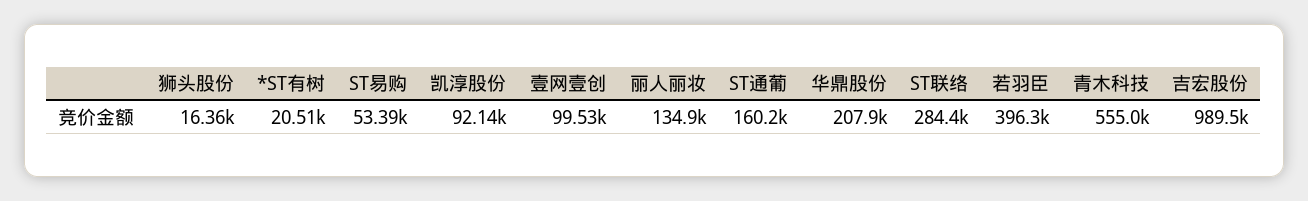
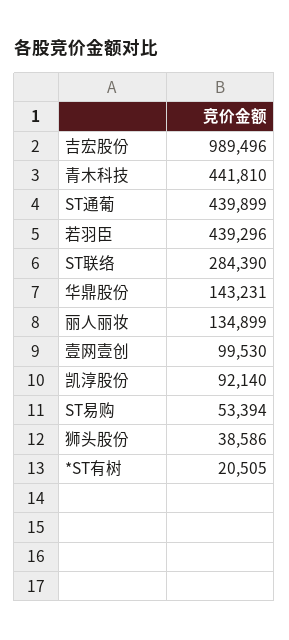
  {
-   "狮头股份": 16360,
+   "狮头股份": 38586,
    "*ST有树": 20505,
    "ST易购": 53394,
    "凯淳股份": 92140,
    "壹网壹创": 99530,
    "丽人丽妆": 134899,
-   "ST通葡": 160200,
+   "ST通葡": 439899,
-   "华鼎股份": 207900,
+   "华鼎股份": 143231,
    "ST联络": 284390,
-   "若羽臣": 396300,
+   "若羽臣": 439296,
-   "青木科技": 555000,
+   "青木科技": 441810,
    "吉宏股份": 989496
  }

